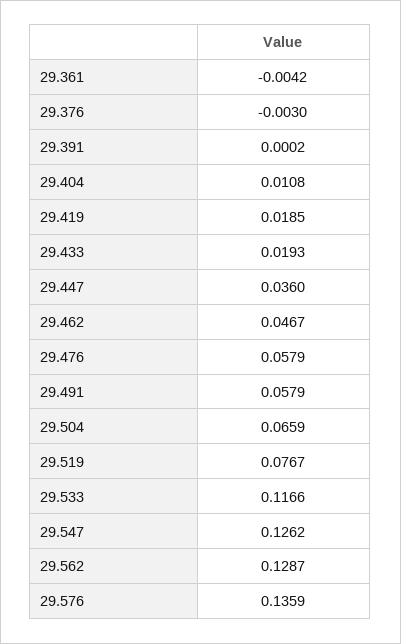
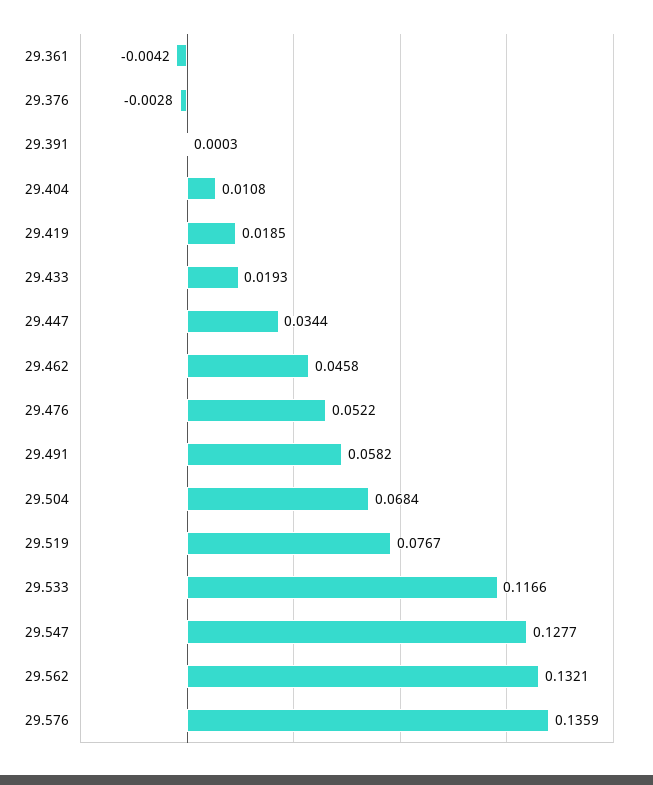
  {
    "29.361": -0.0042,
-   "29.376": -0.003,
+   "29.376": -0.0028,
-   "29.391": 0.0002,
+   "29.391": 0.0003,
    "29.404": 0.0108,
    "29.419": 0.0185,
    "29.433": 0.0193,
-   "29.447": 0.036,
+   "29.447": 0.0344,
-   "29.462": 0.0467,
+   "29.462": 0.0458,
-   "29.476": 0.0579,
+   "29.476": 0.0522,
-   "29.491": 0.0579,
+   "29.491": 0.0582,
-   "29.504": 0.0659,
+   "29.504": 0.0684,
    "29.519": 0.0767,
    "29.533": 0.1166,
-   "29.547": 0.1262,
+   "29.547": 0.1277,
-   "29.562": 0.1287,
+   "29.562": 0.1321,
    "29.576": 0.1359
  }

